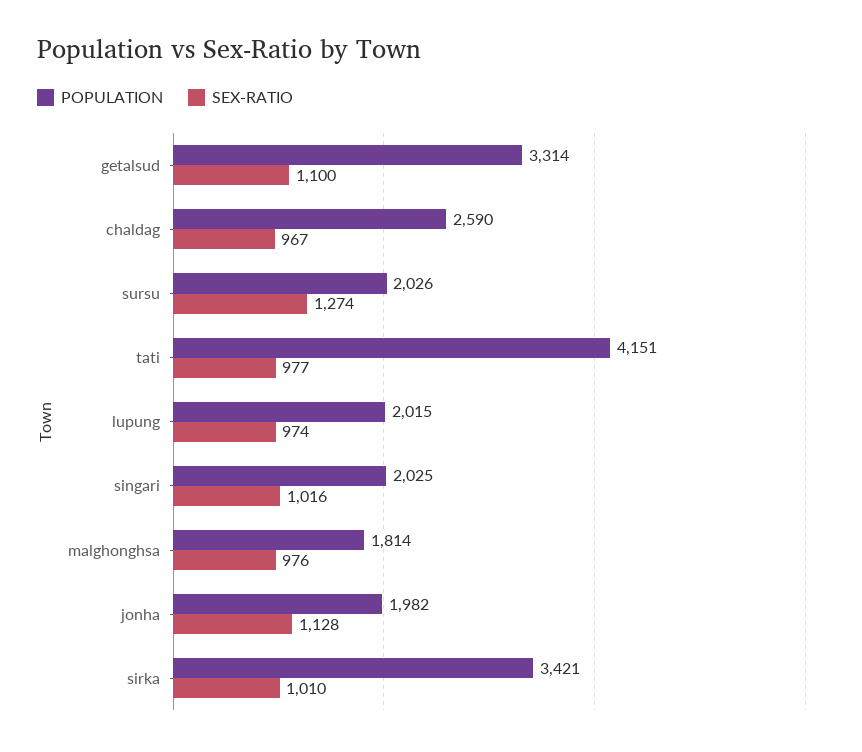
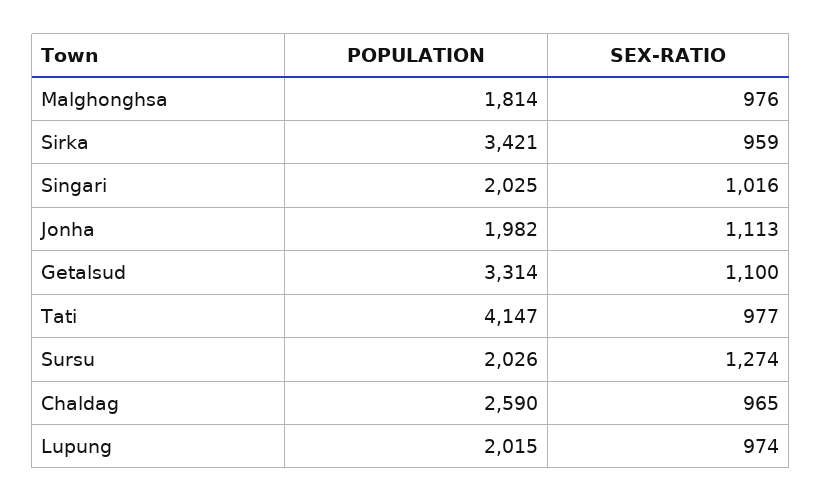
  {
    "POPULATION": {
      "getalsud": 3314,
      "chaldag": 2590,
      "sursu": 2026,
-     "tati": 4151,
+     "tati": 4147,
      "lupung": 2015,
      "singari": 2025,
      "malghonghsa": 1814,
      "jonha": 1982,
      "sirka": 3421
    },
    "SEX-RATIO": {
      "getalsud": 1100,
-     "chaldag": 967,
+     "chaldag": 965,
      "sursu": 1274,
      "tati": 977,
      "lupung": 974,
      "singari": 1016,
      "malghonghsa": 976,
-     "jonha": 1128,
+     "jonha": 1113,
-     "sirka": 1010
+     "sirka": 959
    }
  }

